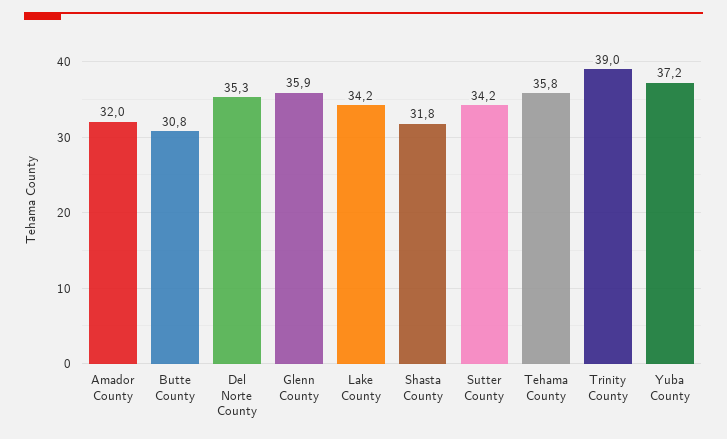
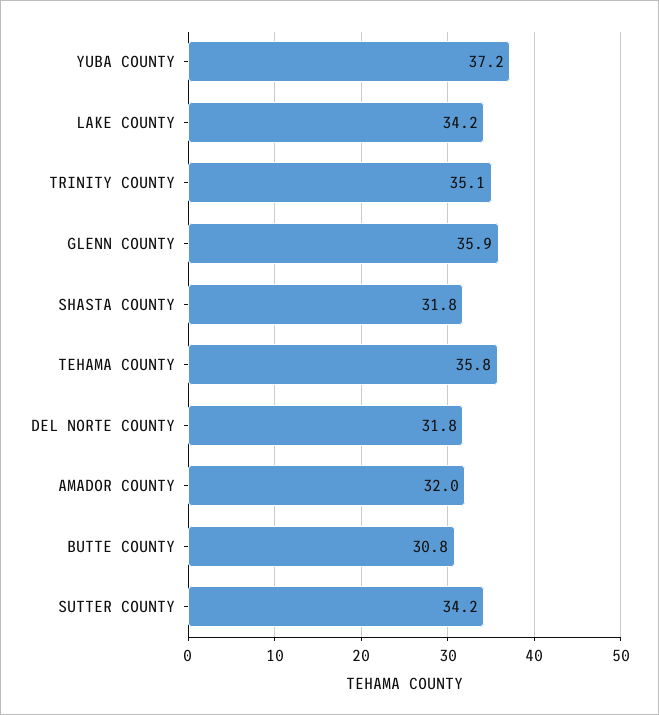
  {
    "Amador County": 32,
    "Butte County": 30.8,
-   "Del Norte County": 35.3,
+   "Del Norte County": 31.8,
    "Glenn County": 35.9,
    "Lake County": 34.2,
    "Shasta County": 31.8,
    "Sutter County": 34.2,
    "Tehama County": 35.8,
-   "Trinity County": 39,
+   "Trinity County": 35.1,
    "Yuba County": 37.2
  }

